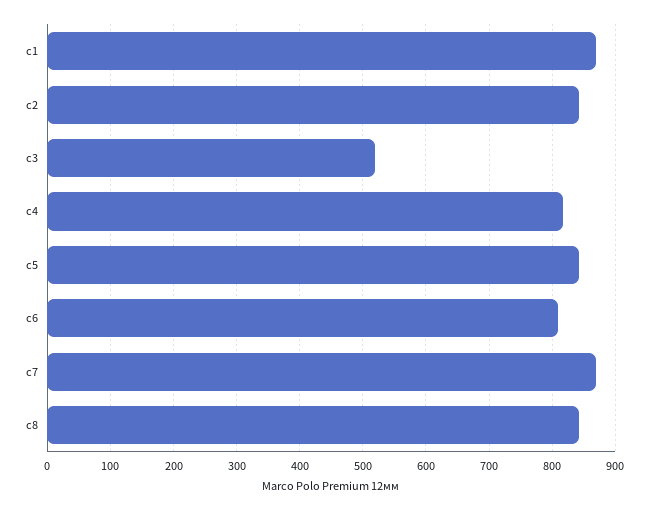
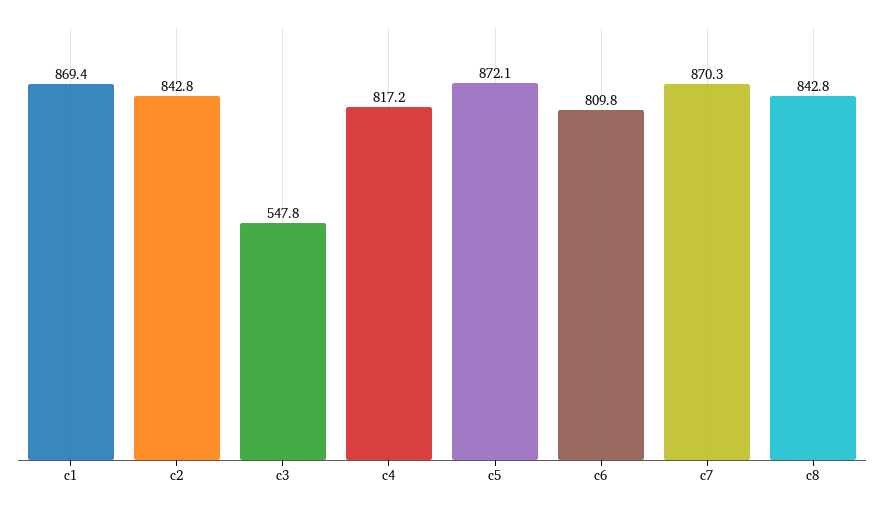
  {
    "c1": 869.4,
    "c2": 842.8,
-   "c3": 520,
+   "c3": 547.8,
    "c4": 817.2,
-   "c5": 840,
+   "c5": 872.1,
    "c6": 809.8,
    "c7": 870.3,
    "c8": 842.8
  }

